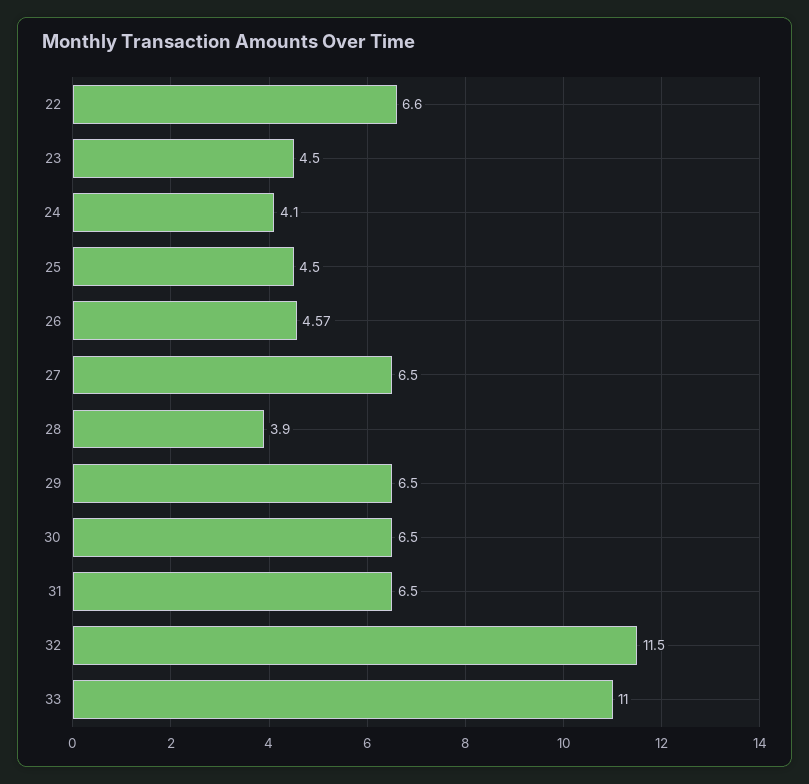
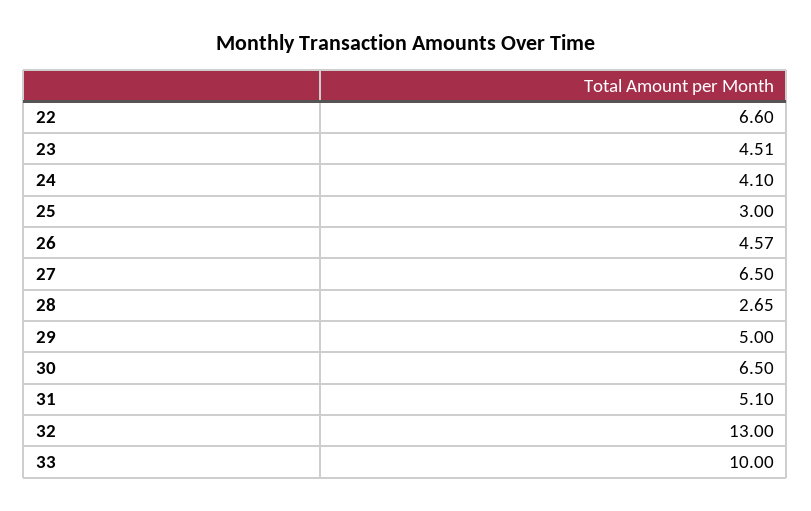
  {
    "22": 6.6,
-   "23": 4.5,
+   "23": 4.51,
    "24": 4.1,
-   "25": 4.5,
+   "25": 3,
    "26": 4.57,
    "27": 6.5,
-   "28": 3.9,
+   "28": 2.65,
-   "29": 6.5,
+   "29": 5,
    "30": 6.5,
-   "31": 6.5,
+   "31": 5.1,
-   "32": 11.5,
+   "32": 13,
-   "33": 11
+   "33": 10
  }

